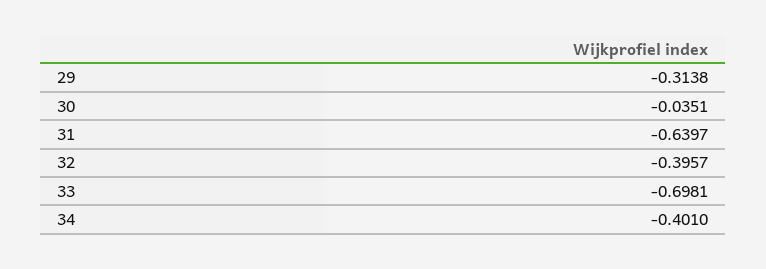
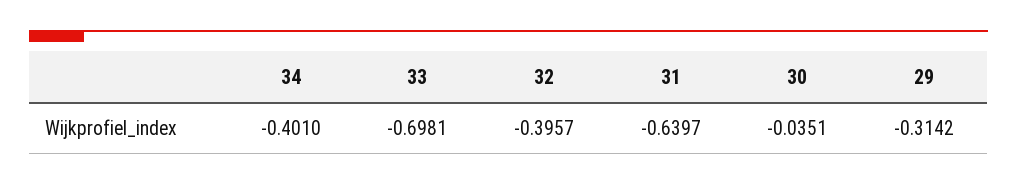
  {
-   "29": -0.3138,
+   "29": -0.3142,
    "30": -0.0351,
    "31": -0.6397,
    "32": -0.3957,
    "33": -0.6981,
    "34": -0.401
  }

